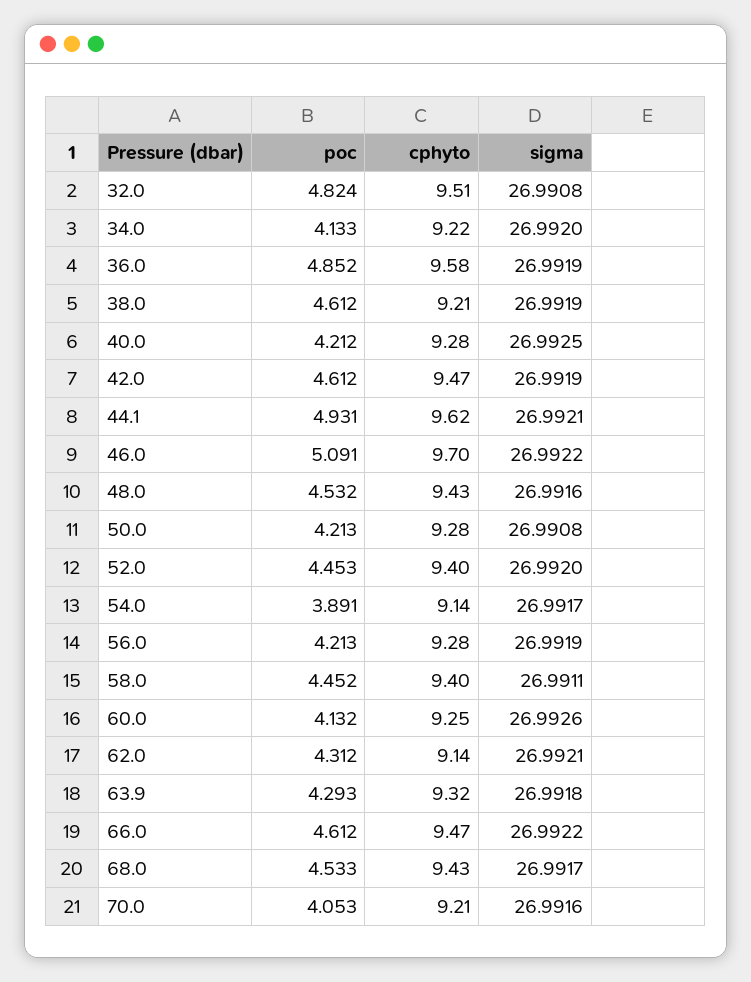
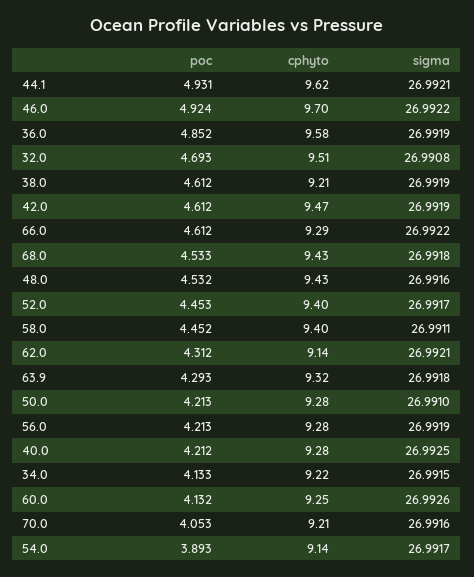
  {
    "poc": {
-     "32.0": 4.824,
+     "32.0": 4.693,
      "34.0": 4.133,
      "36.0": 4.852,
      "38.0": 4.612,
      "40.0": 4.212,
      "42.0": 4.612,
      "44.1": 4.931,
-     "46.0": 5.091,
+     "46.0": 4.924,
      "48.0": 4.532,
      "50.0": 4.213,
      "52.0": 4.453,
-     "54.0": 3.891,
+     "54.0": 3.893,
      "56.0": 4.213,
      "58.0": 4.452,
      "60.0": 4.132,
      "62.0": 4.312,
      "63.9": 4.293,
      "66.0": 4.612,
      "68.0": 4.533,
      "70.0": 4.053
    },
    "cphyto": {
      "32.0": 9.51,
      "34.0": 9.22,
      "36.0": 9.58,
      "38.0": 9.21,
      "40.0": 9.28,
      "42.0": 9.47,
      "44.1": 9.62,
      "46.0": 9.7,
      "48.0": 9.43,
      "50.0": 9.28,
      "52.0": 9.4,
      "54.0": 9.14,
      "56.0": 9.28,
      "58.0": 9.4,
      "60.0": 9.25,
      "62.0": 9.14,
      "63.9": 9.32,
-     "66.0": 9.47,
+     "66.0": 9.29,
      "68.0": 9.43,
      "70.0": 9.21
    },
    "sigma": {
      "32.0": 26.9908,
-     "34.0": 26.992,
+     "34.0": 26.9915,
      "36.0": 26.9919,
      "38.0": 26.9919,
      "40.0": 26.9925,
      "42.0": 26.9919,
      "44.1": 26.9921,
      "46.0": 26.9922,
      "48.0": 26.9916,
-     "50.0": 26.9908,
+     "50.0": 26.991,
-     "52.0": 26.992,
+     "52.0": 26.9917,
      "54.0": 26.9917,
      "56.0": 26.9919,
      "58.0": 26.9911,
      "60.0": 26.9926,
      "62.0": 26.9921,
      "63.9": 26.9918,
      "66.0": 26.9922,
-     "68.0": 26.9917,
+     "68.0": 26.9918,
      "70.0": 26.9916
    }
  }

